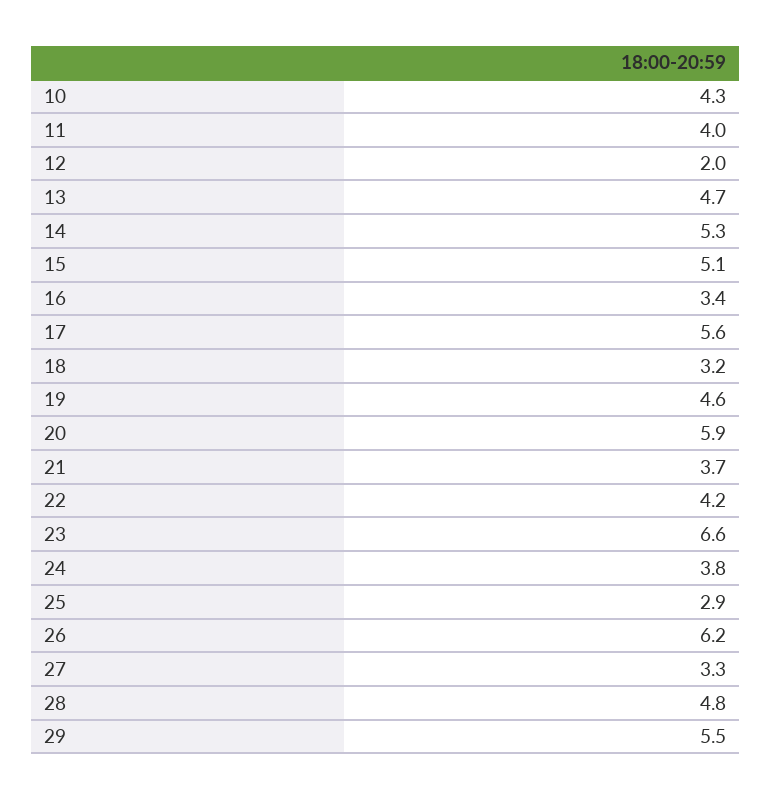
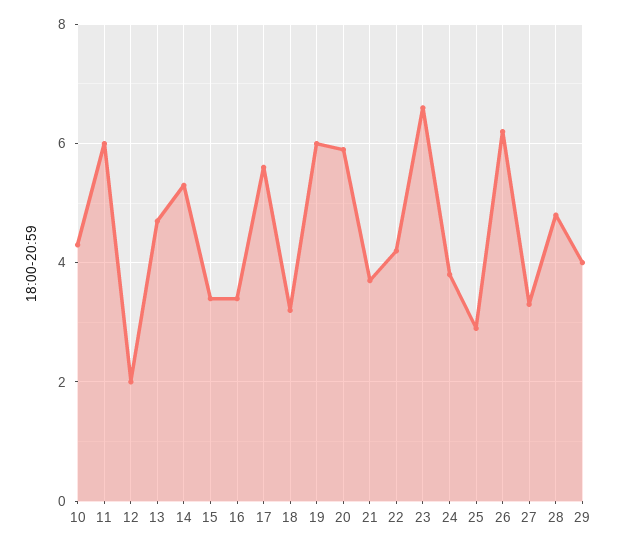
  {
    "10": 4.3,
-   "11": 4,
+   "11": 6,
    "12": 2,
    "13": 4.7,
    "14": 5.3,
-   "15": 5.1,
+   "15": 3.5,
    "16": 3.4,
    "17": 5.6,
    "18": 3.2,
-   "19": 4.6,
+   "19": 6,
    "20": 5.9,
    "21": 3.7,
    "22": 4.2,
    "23": 6.6,
    "24": 3.8,
    "25": 2.9,
    "26": 6.2,
    "27": 3.3,
    "28": 4.8,
-   "29": 5.5
+   "29": 4
  }

